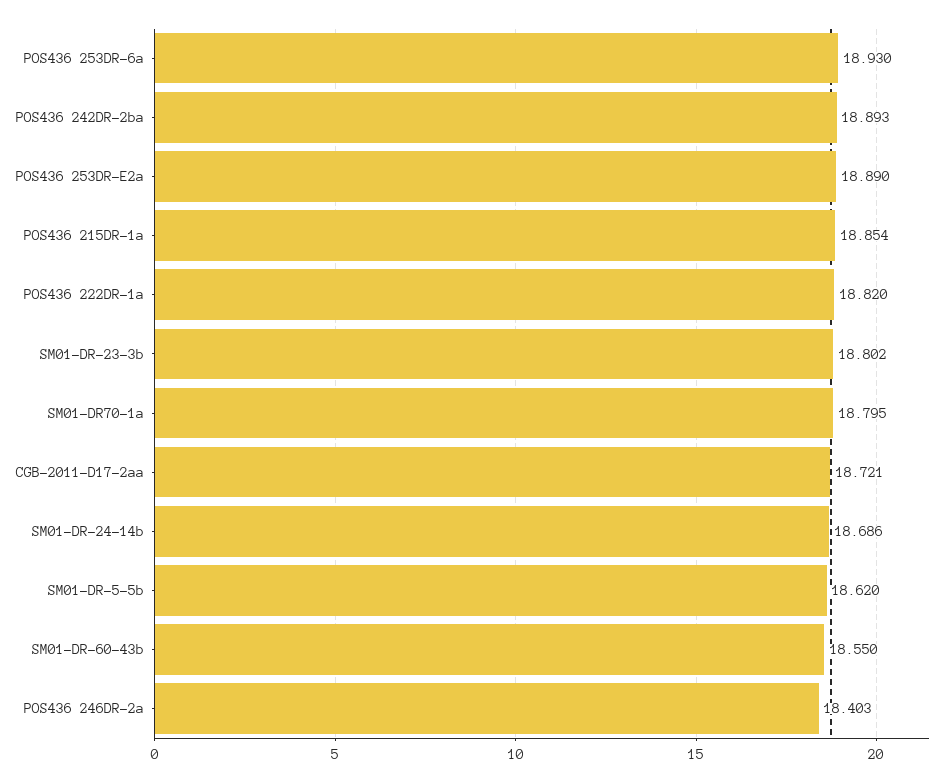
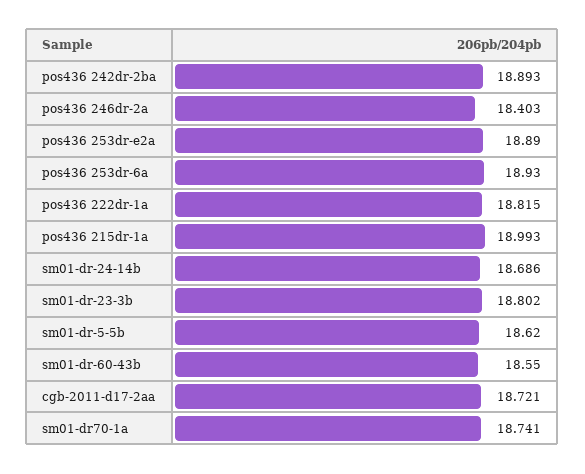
  {
    "POS436 253DR-6a": 18.93,
    "POS436 242DR-2ba": 18.893,
    "POS436 253DR-E2a": 18.89,
-   "POS436 215DR-1a": 18.854,
+   "POS436 215DR-1a": 18.993,
-   "POS436 222DR-1a": 18.82,
+   "POS436 222DR-1a": 18.815,
    "SM01-DR-23-3b": 18.802,
-   "SM01-DR70-1a": 18.795,
+   "SM01-DR70-1a": 18.741,
    "CGB-2011-D17-2aa": 18.721,
    "SM01-DR-24-14b": 18.686,
    "SM01-DR-5-5b": 18.62,
    "SM01-DR-60-43b": 18.55,
    "POS436 246DR-2a": 18.403
  }

